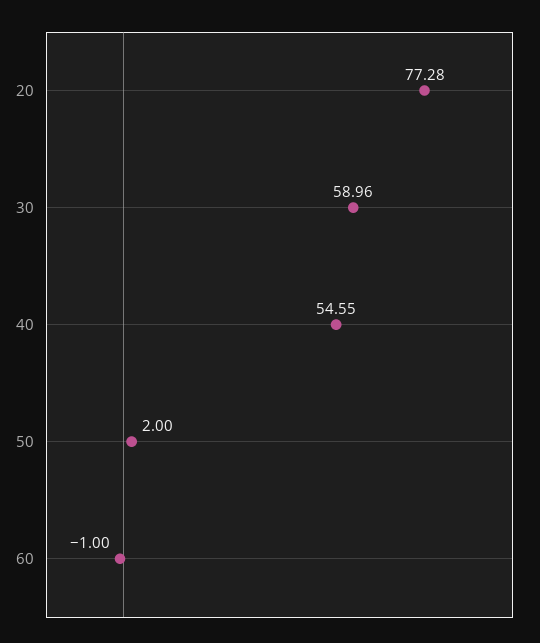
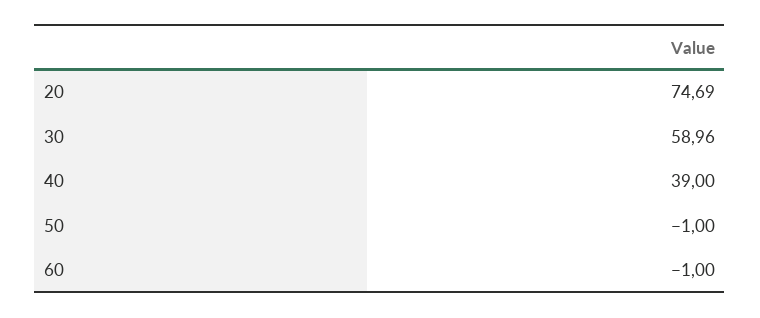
  {
-   "20": 77.28,
+   "20": 74.69,
    "30": 58.96,
-   "40": 54.55,
+   "40": 39,
-   "50": 2,
+   "50": -1,
    "60": -1
  }

